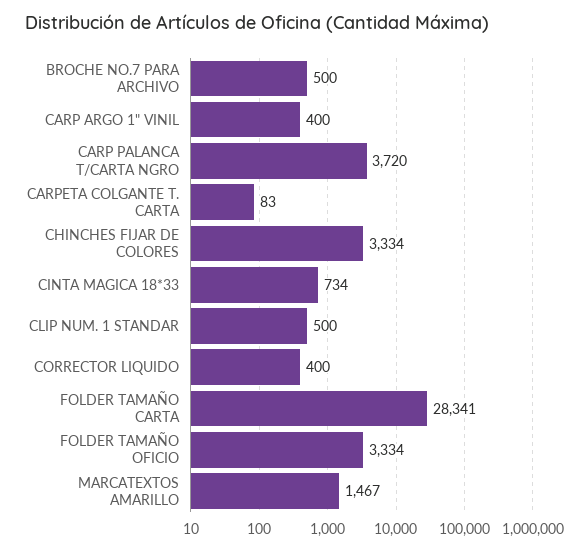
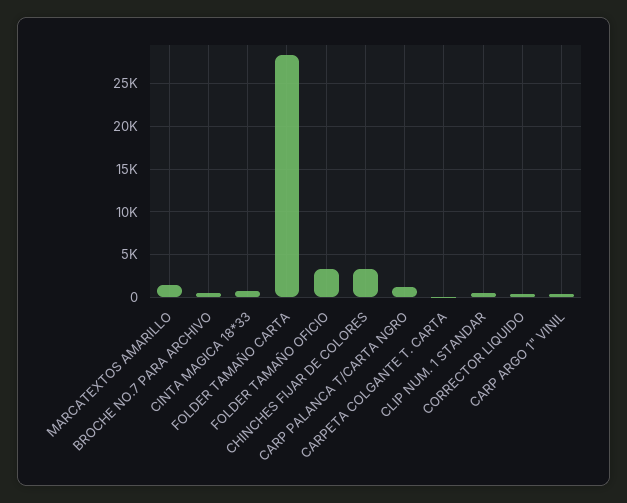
  {
    "BROCHE NO.7 PARA ARCHIVO": 500,
    "CARP ARGO 1\" VINIL": 400,
-   "CARP PALANCA T/CARTA NGRO": 3720,
+   "CARP PALANCA T/CARTA NGRO": 1000,
    "CARPETA COLGANTE T. CARTA": 83,
    "CHINCHES FIJAR DE COLORES": 3334,
    "CINTA MAGICA 18*33": 734,
    "CLIP NUM. 1 STANDAR": 500,
    "CORRECTOR LIQUIDO": 400,
    "FOLDER TAMAÑO CARTA": 28341,
    "FOLDER TAMAÑO OFICIO": 3334,
    "MARCATEXTOS AMARILLO": 1467
  }

